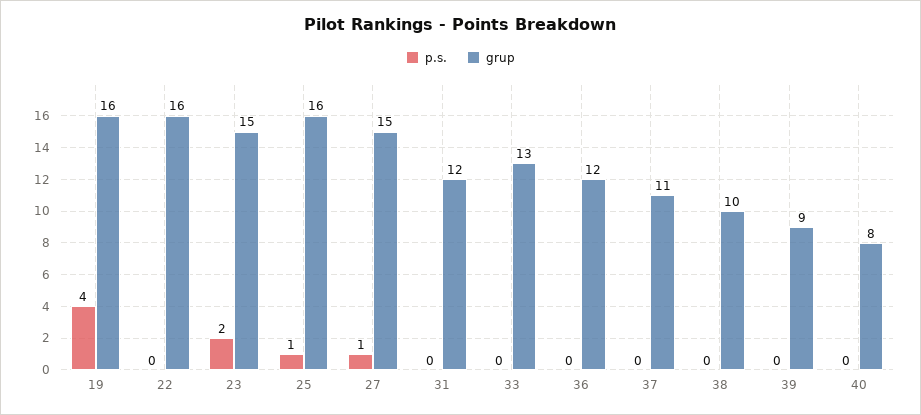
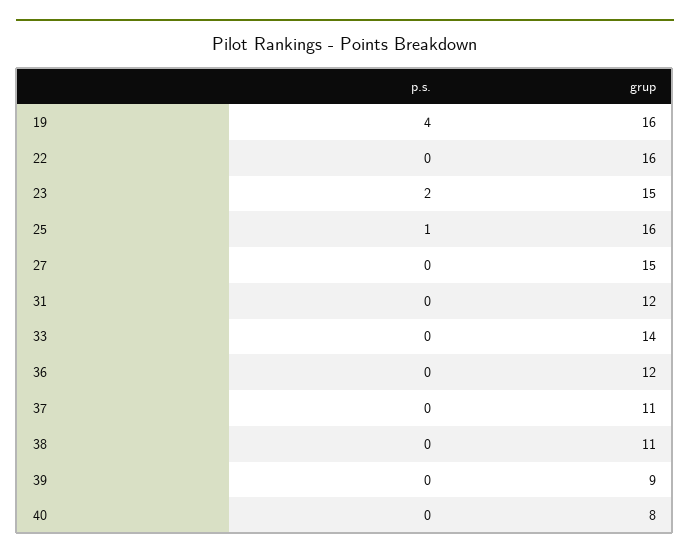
  {
    "p.s.": {
      "19": 4,
      "22": 0,
      "23": 2,
      "25": 1,
-     "27": 1,
+     "27": 0,
      "31": 0,
      "33": 0,
      "36": 0,
      "37": 0,
      "38": 0,
      "39": 0,
      "40": 0
    },
    "grup": {
      "19": 16,
      "22": 16,
      "23": 15,
      "25": 16,
      "27": 15,
      "31": 12,
-     "33": 13,
+     "33": 14,
      "36": 12,
      "37": 11,
-     "38": 10,
+     "38": 11,
      "39": 9,
      "40": 8
    }
  }

